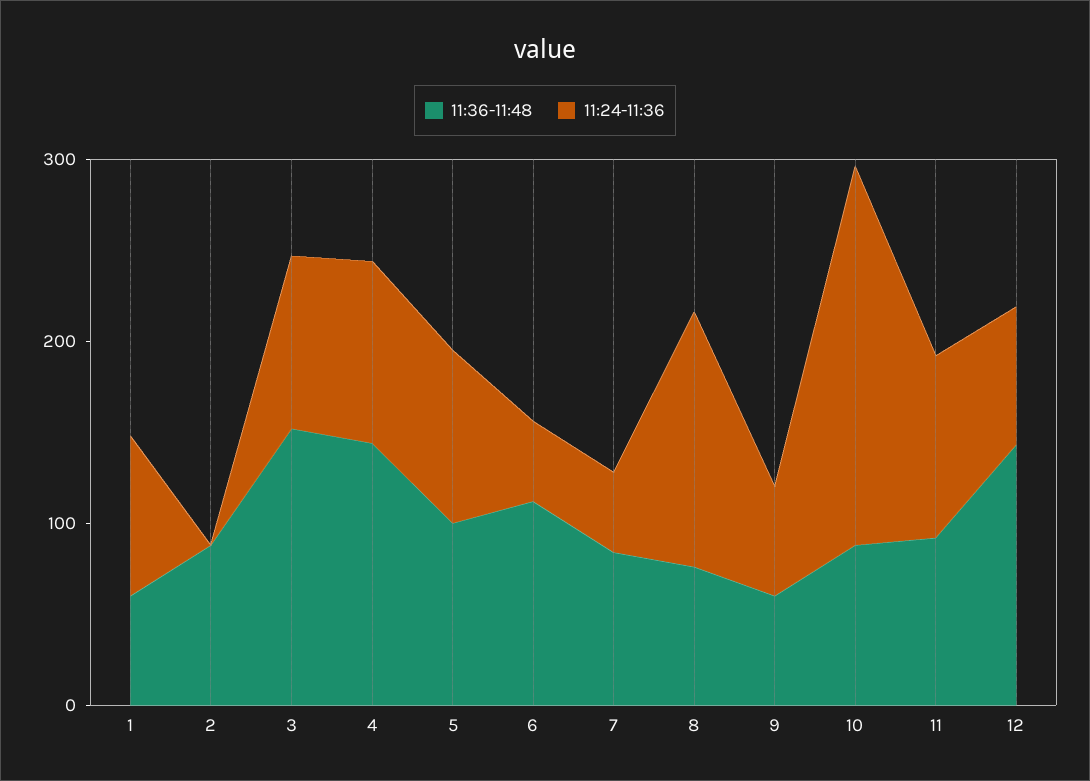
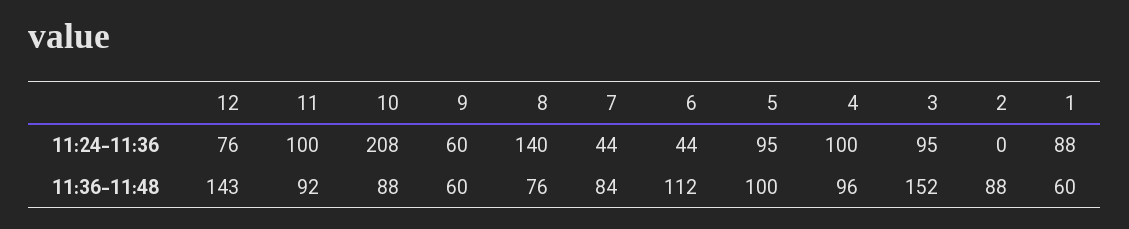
  {
    "11:36-11:48": {
      "1": 60,
      "2": 88,
      "3": 152,
-     "4": 140,
+     "4": 96,
      "5": 100,
      "6": 112,
      "7": 84,
      "8": 76,
      "9": 60,
      "10": 88,
      "11": 92,
      "12": 143
    },
    "11:24-11:36": {
      "1": 88,
      "2": 0,
      "3": 95,
      "4": 100,
      "5": 95,
      "6": 44,
      "7": 44,
      "8": 140,
      "9": 60,
      "10": 208,
      "11": 100,
      "12": 76
    }
  }

